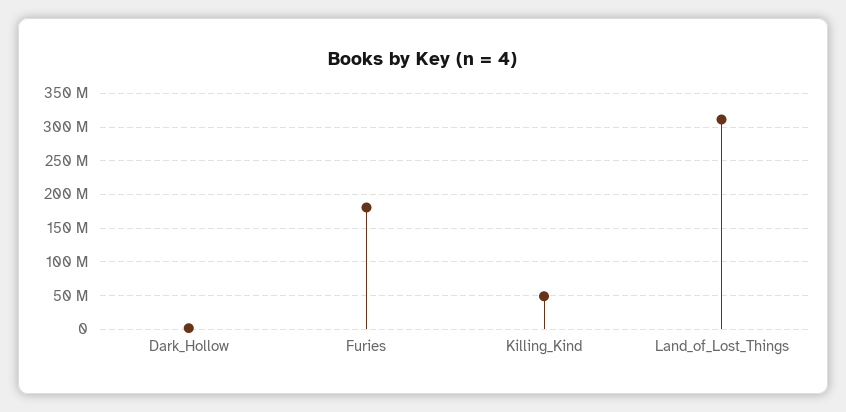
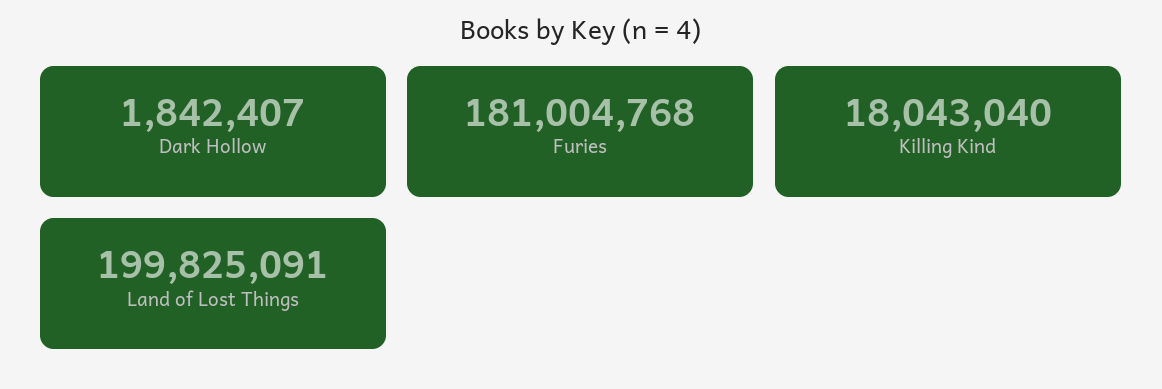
  {
    "Dark_Hollow": 1842407,
    "Furies": 181004768,
-   "Killing_Kind": 50000000,
+   "Killing_Kind": 18043040,
-   "Land_of_Lost_Things": 310000000
+   "Land_of_Lost_Things": 199825091
  }

